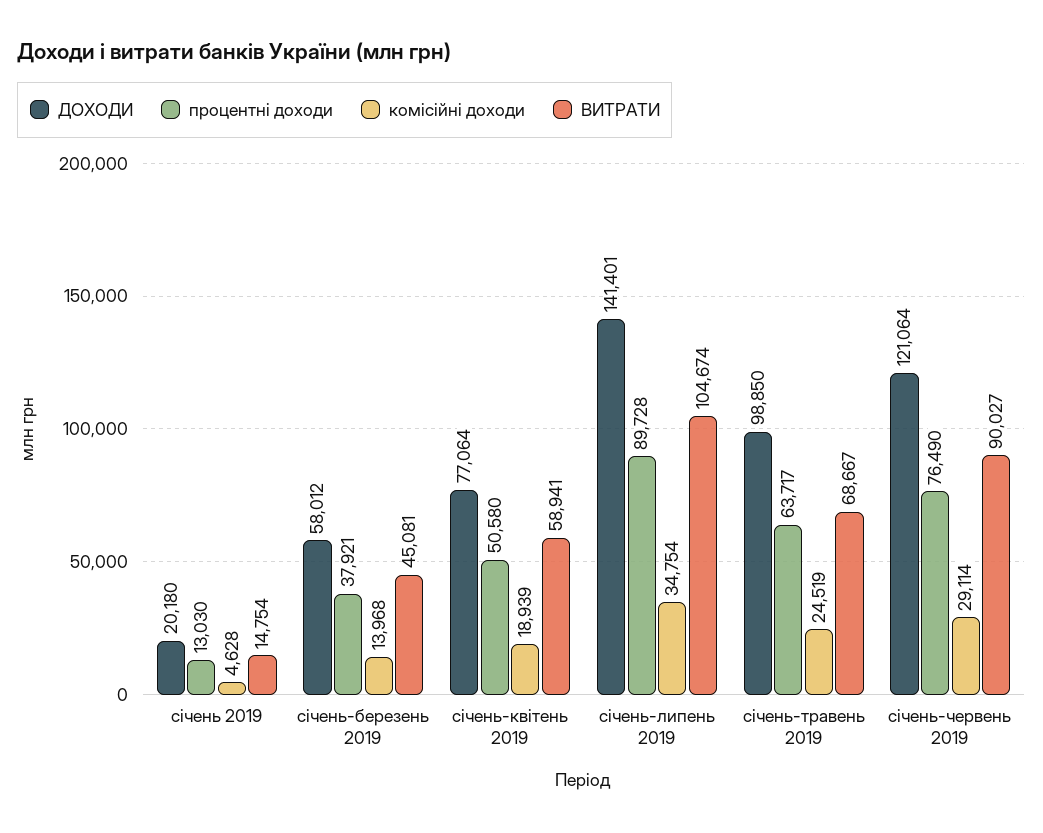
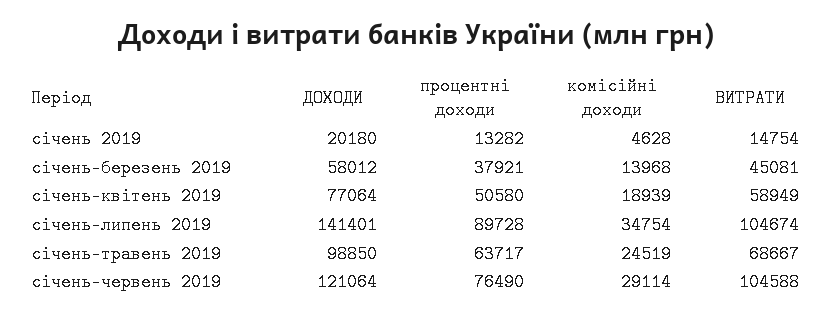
  {
    "ДОХОДИ": {
      "січень 2019": 20180,
      "січень-березень 2019": 58012,
      "січень-квітень 2019": 77064,
      "січень-липень 2019": 141401,
      "січень-травень 2019": 98850,
      "січень-червень 2019": 121064
    },
    "процентні доходи": {
-     "січень 2019": 13030,
+     "січень 2019": 13282,
      "січень-березень 2019": 37921,
      "січень-квітень 2019": 50580,
      "січень-липень 2019": 89728,
      "січень-травень 2019": 63717,
      "січень-червень 2019": 76490
    },
    "комісійні доходи": {
      "січень 2019": 4628,
      "січень-березень 2019": 13968,
      "січень-квітень 2019": 18939,
      "січень-липень 2019": 34754,
      "січень-травень 2019": 24519,
      "січень-червень 2019": 29114
    },
    "ВИТРАТИ": {
      "січень 2019": 14754,
      "січень-березень 2019": 45081,
-     "січень-квітень 2019": 58941,
+     "січень-квітень 2019": 58949,
      "січень-липень 2019": 104674,
      "січень-травень 2019": 68667,
-     "січень-червень 2019": 90027
+     "січень-червень 2019": 104588
    }
  }

